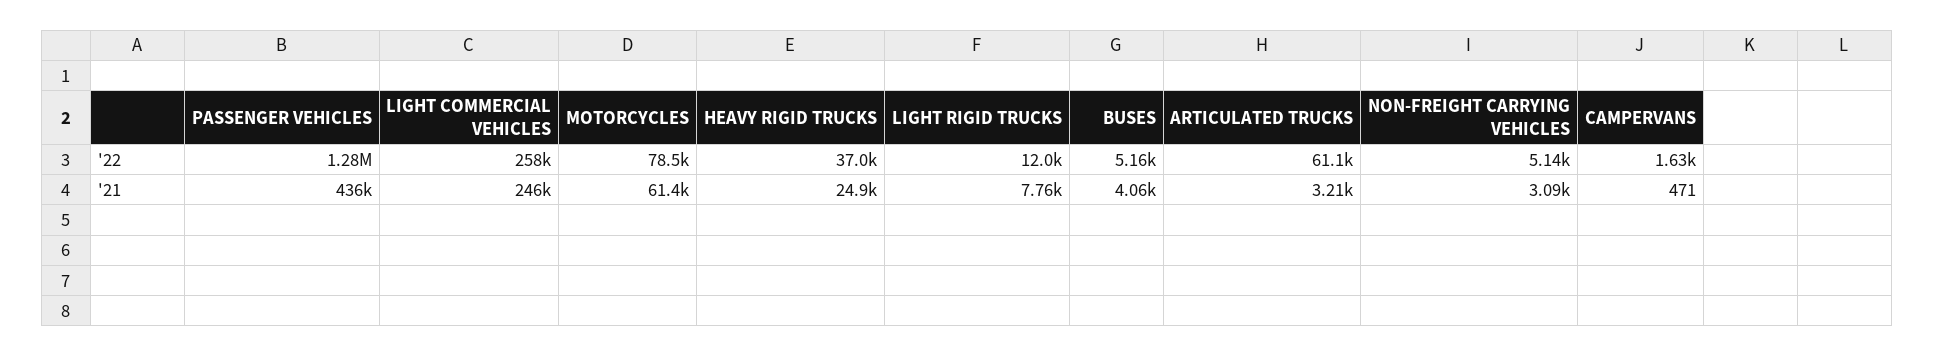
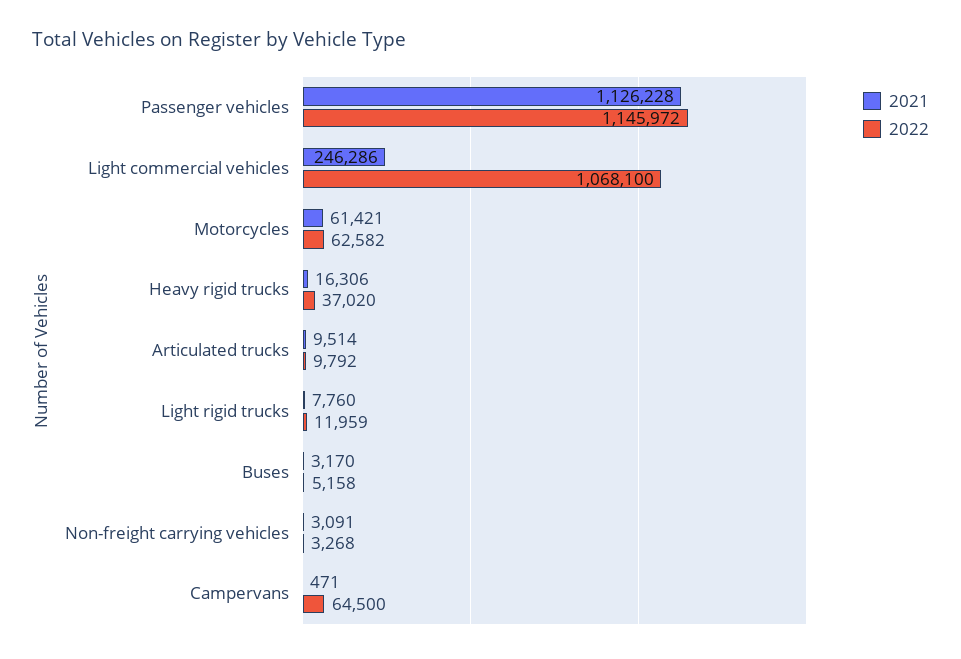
  {
    "'22": {
-     "PASSENGER VEHICLES": 1280000,
+     "PASSENGER VEHICLES": 1145972,
-     "LIGHT COMMERCIAL VEHICLES": 258000,
+     "LIGHT COMMERCIAL VEHICLES": 1068100,
-     "MOTORCYCLES": 78500,
+     "MOTORCYCLES": 62582,
      "HEAVY RIGID TRUCKS": 37020,
      "LIGHT RIGID TRUCKS": 11959,
      "BUSES": 5158,
-     "ARTICULATED TRUCKS": 61100,
+     "ARTICULATED TRUCKS": 9792,
-     "NON-FREIGHT CARRYING VEHICLES": 5140,
+     "NON-FREIGHT CARRYING VEHICLES": 3268,
-     "CAMPERVANS": 1630
+     "CAMPERVANS": 64500
    },
    "'21": {
-     "PASSENGER VEHICLES": 436000,
+     "PASSENGER VEHICLES": 1126228,
      "LIGHT COMMERCIAL VEHICLES": 246286,
      "MOTORCYCLES": 61421,
-     "HEAVY RIGID TRUCKS": 24900,
+     "HEAVY RIGID TRUCKS": 16306,
      "LIGHT RIGID TRUCKS": 7760,
-     "BUSES": 4060,
+     "BUSES": 3170,
-     "ARTICULATED TRUCKS": 3210,
+     "ARTICULATED TRUCKS": 9514,
      "NON-FREIGHT CARRYING VEHICLES": 3091,
      "CAMPERVANS": 471
    }
  }

